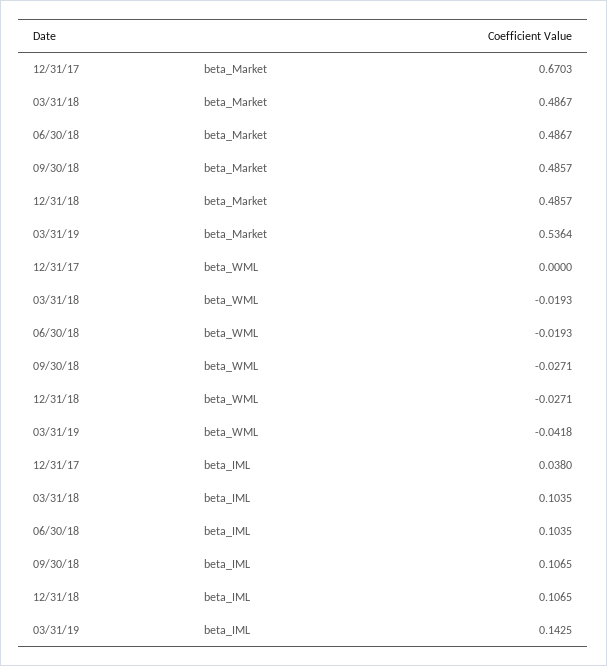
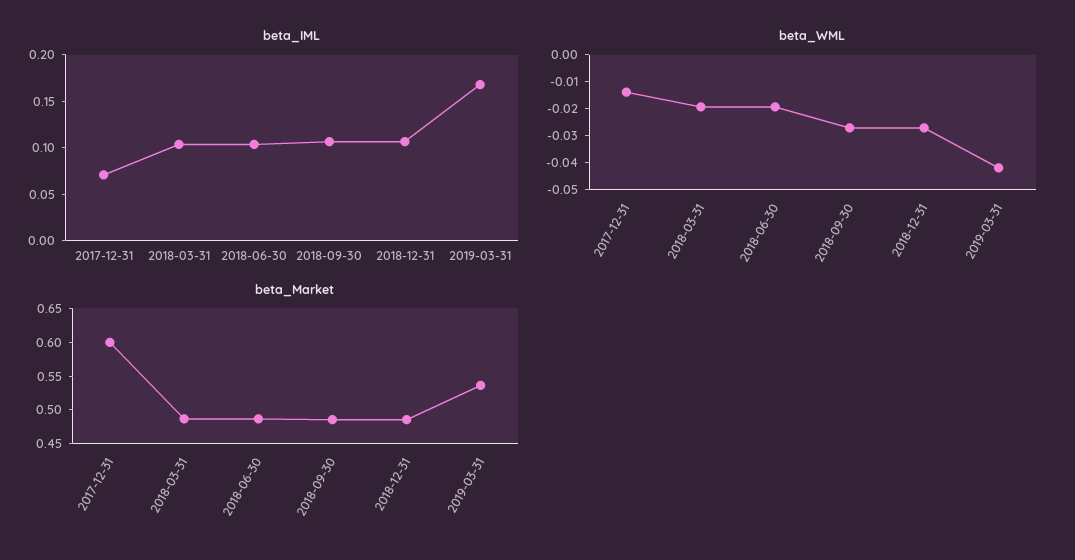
  {
    "beta_Market": {
-     "12/31/17": 0.6703,
+     "12/31/17": 0.6,
      "03/31/18": 0.4867,
      "06/30/18": 0.4867,
      "09/30/18": 0.4857,
      "12/31/18": 0.4857,
      "03/31/19": 0.5364
    },
    "beta_WML": {
-     "12/31/17": 0,
+     "12/31/17": -0.015,
      "03/31/18": -0.0193,
      "06/30/18": -0.0193,
      "09/30/18": -0.0271,
      "12/31/18": -0.0271,
      "03/31/19": -0.0418
    },
    "beta_IML": {
-     "12/31/17": 0.038,
+     "12/31/17": 0.07,
      "03/31/18": 0.1035,
      "06/30/18": 0.1035,
      "09/30/18": 0.1065,
      "12/31/18": 0.1065,
-     "03/31/19": 0.1425
+     "03/31/19": 0.17
    }
  }

